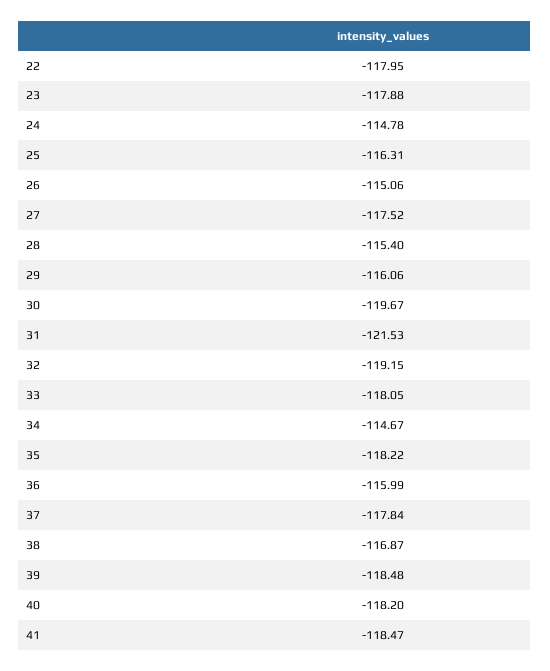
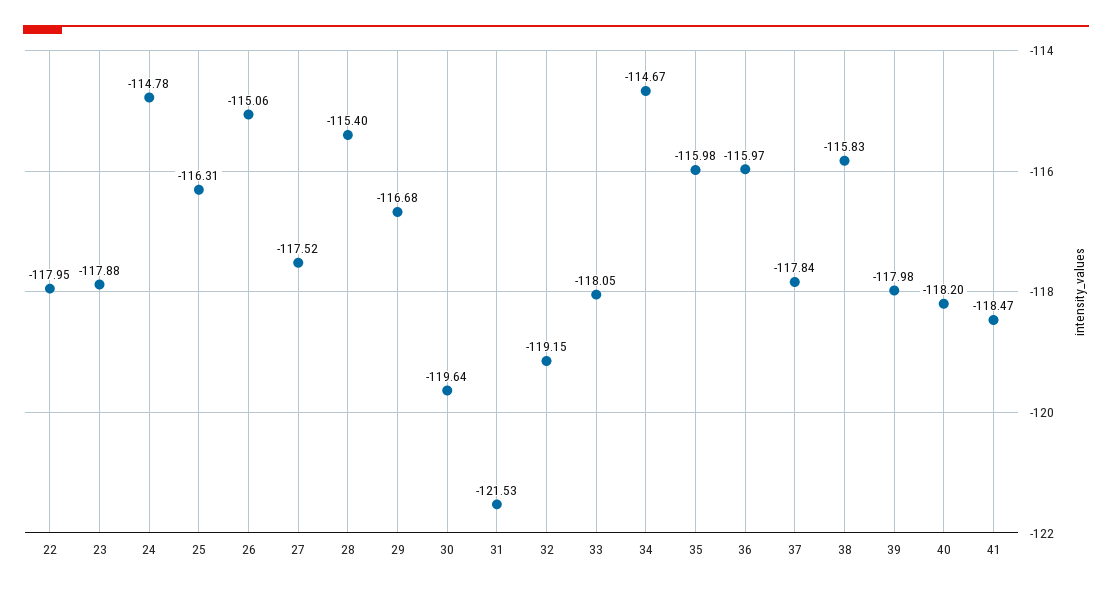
  {
    "22": -117.95,
    "23": -117.88,
    "24": -114.78,
    "25": -116.31,
    "26": -115.06,
    "27": -117.52,
    "28": -115.4,
-   "29": -116.06,
+   "29": -116.68,
-   "30": -119.67,
+   "30": -119.64,
    "31": -121.53,
    "32": -119.15,
    "33": -118.05,
    "34": -114.67,
-   "35": -118.22,
+   "35": -115.98,
-   "36": -115.99,
+   "36": -115.97,
    "37": -117.84,
-   "38": -116.87,
+   "38": -115.83,
-   "39": -118.48,
+   "39": -117.98,
    "40": -118.2,
    "41": -118.47
  }

